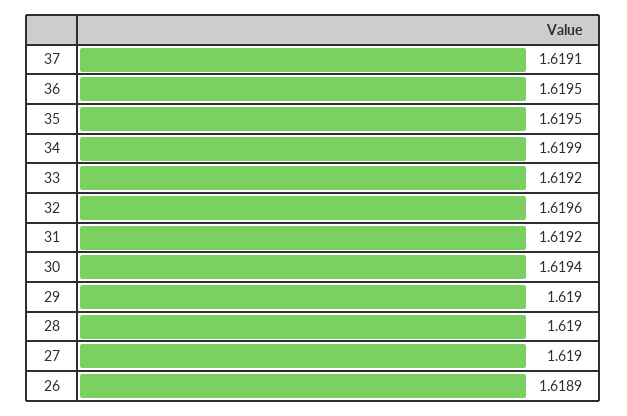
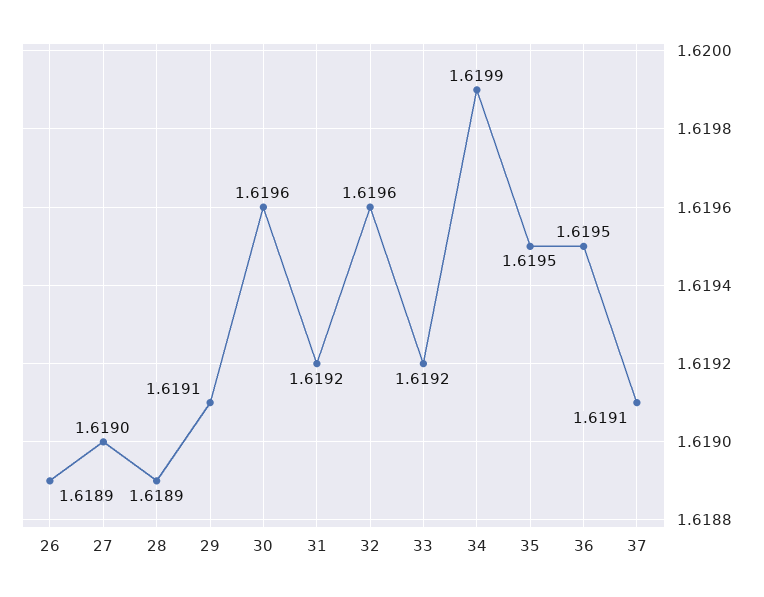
  {
    "37": 1.6191,
    "36": 1.6195,
    "35": 1.6195,
    "34": 1.6199,
    "33": 1.6192,
    "32": 1.6196,
    "31": 1.6192,
-   "30": 1.6194,
+   "30": 1.6196,
-   "29": 1.619,
+   "29": 1.6191,
-   "28": 1.619,
+   "28": 1.6189,
    "27": 1.619,
    "26": 1.6189
  }

